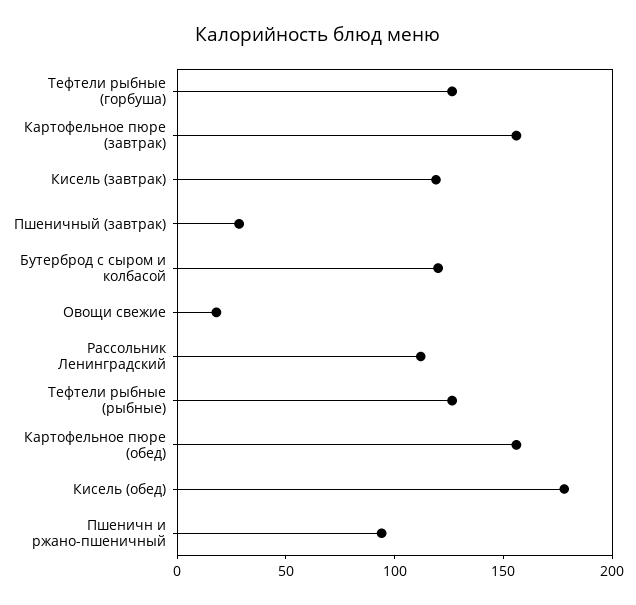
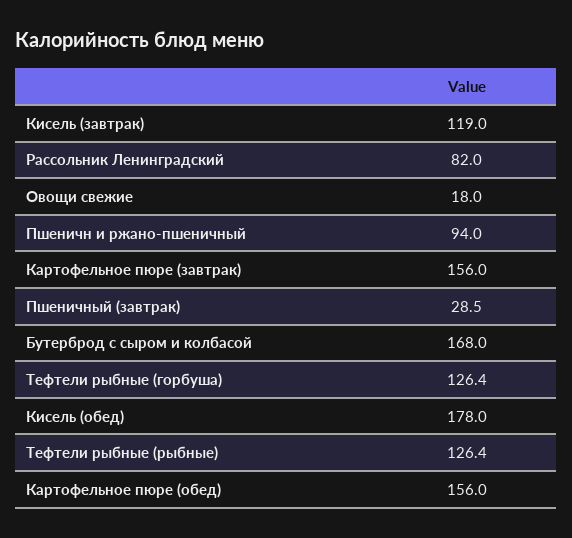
  {
    "Тефтели рыбные (горбуша)": 126.4,
    "Картофельное пюре (завтрак)": 156,
    "Кисель (завтрак)": 119,
    "Пшеничный (завтрак)": 28.5,
-   "Бутерброд с сыром и колбасой": 120,
+   "Бутерброд с сыром и колбасой": 168,
    "Овощи свежие": 18,
-   "Рассольник Ленинградский": 110,
+   "Рассольник Ленинградский": 82,
    "Тефтели рыбные (рыбные)": 126.4,
    "Картофельное пюре (обед)": 156,
    "Кисель (обед)": 178,
    "Пшеничн и ржано-пшеничный": 94
  }

